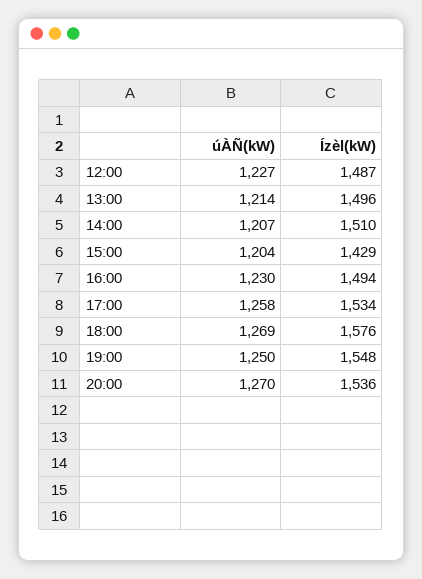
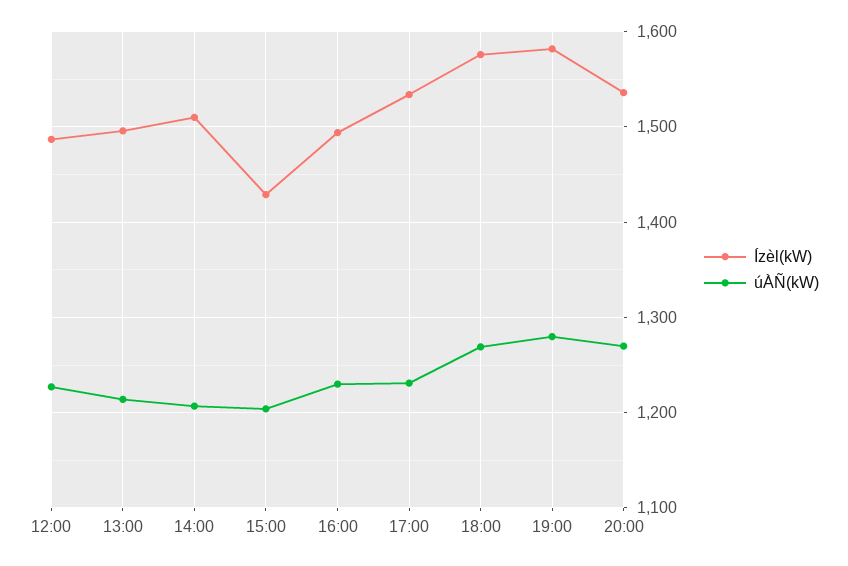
  {
    "úÀÑ(kW)": {
      "12:00": 1227,
      "13:00": 1214,
      "14:00": 1207,
      "15:00": 1204,
      "16:00": 1230,
-     "17:00": 1258,
+     "17:00": 1230,
      "18:00": 1269,
-     "19:00": 1250,
+     "19:00": 1280,
      "20:00": 1270
    },
    "Ízèl(kW)": {
      "12:00": 1487,
      "13:00": 1496,
      "14:00": 1510,
      "15:00": 1429,
      "16:00": 1494,
      "17:00": 1534,
      "18:00": 1576,
-     "19:00": 1548,
+     "19:00": 1580,
      "20:00": 1536
    }
  }

